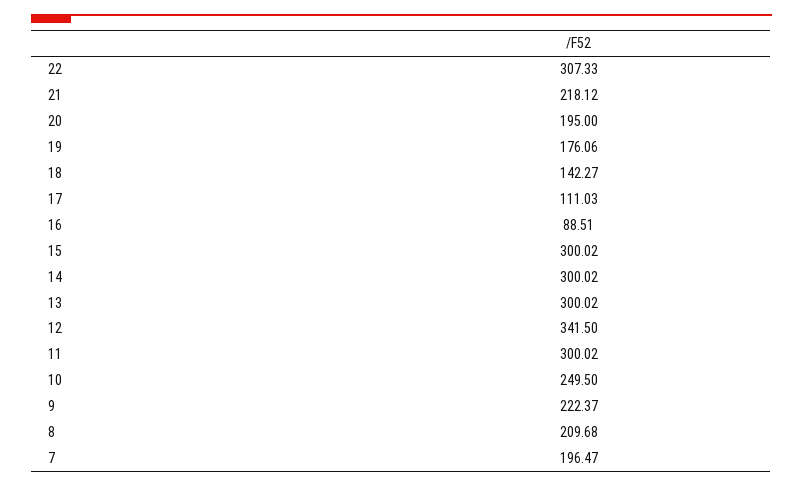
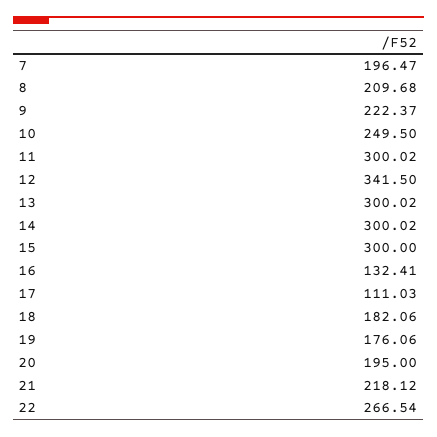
  {
-   "22": 307.33,
+   "22": 266.54,
    "21": 218.12,
    "20": 195,
    "19": 176.06,
-   "18": 142.27,
+   "18": 182.06,
    "17": 111.03,
-   "16": 88.51,
+   "16": 132.41,
-   "15": 300.02,
+   "15": 300,
    "14": 300.02,
    "13": 300.02,
    "12": 341.5,
    "11": 300.02,
    "10": 249.5,
    "9": 222.37,
    "8": 209.68,
    "7": 196.47
  }

